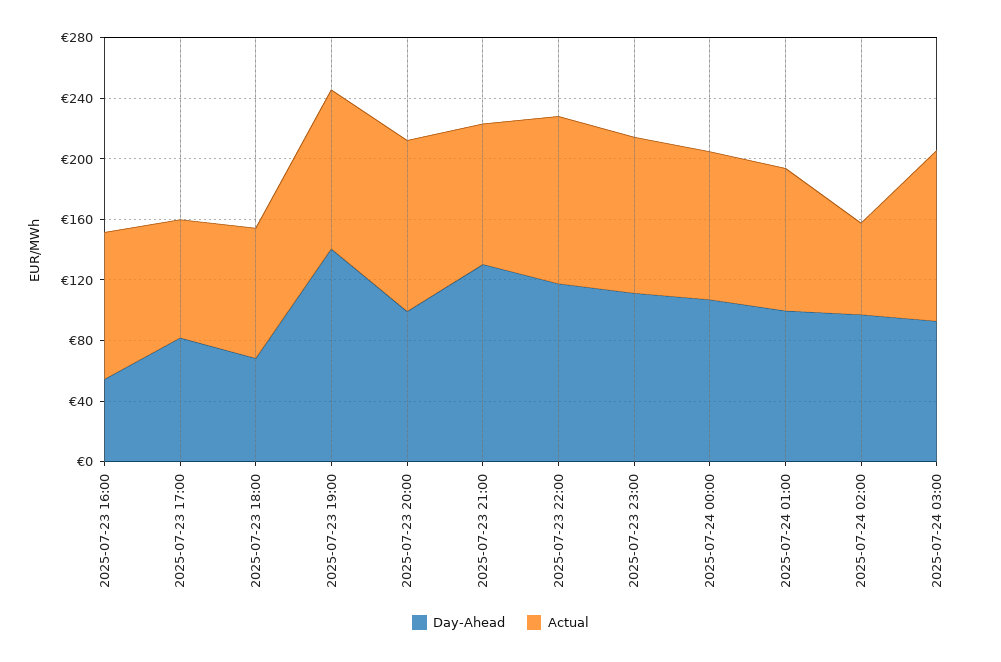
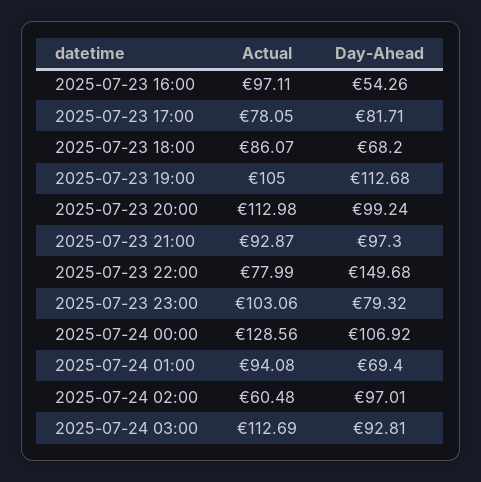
  {
    "Day-Ahead": {
      "2025-07-23 16:00": 54.26,
      "2025-07-23 17:00": 81.71,
      "2025-07-23 18:00": 68.2,
-     "2025-07-23 19:00": 140,
+     "2025-07-23 19:00": 112.68,
      "2025-07-23 20:00": 99.24,
-     "2025-07-23 21:00": 130,
+     "2025-07-23 21:00": 97.3,
-     "2025-07-23 22:00": 120,
+     "2025-07-23 22:00": 149.68,
-     "2025-07-23 23:00": 110,
+     "2025-07-23 23:00": 79.32,
      "2025-07-24 00:00": 106.92,
-     "2025-07-24 01:00": 100,
+     "2025-07-24 01:00": 69.4,
      "2025-07-24 02:00": 97.01,
      "2025-07-24 03:00": 92.81
    },
    "Actual": {
      "2025-07-23 16:00": 97.11,
      "2025-07-23 17:00": 78.05,
      "2025-07-23 18:00": 86.07,
      "2025-07-23 19:00": 105,
      "2025-07-23 20:00": 112.98,
      "2025-07-23 21:00": 92.87,
-     "2025-07-23 22:00": 110,
+     "2025-07-23 22:00": 77.99,
      "2025-07-23 23:00": 103.06,
-     "2025-07-24 00:00": 100,
+     "2025-07-24 00:00": 128.56,
      "2025-07-24 01:00": 94.08,
      "2025-07-24 02:00": 60.48,
      "2025-07-24 03:00": 112.69
    }
  }

